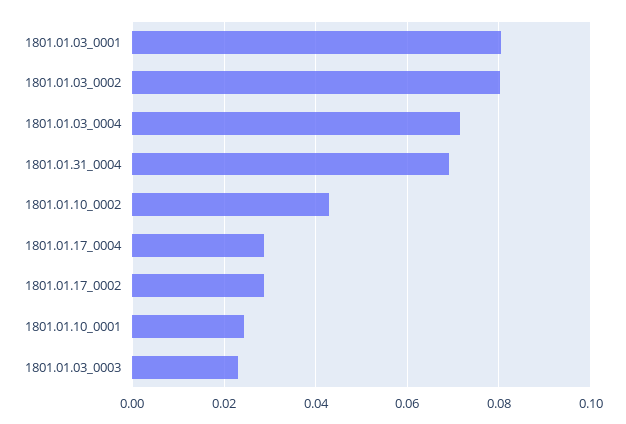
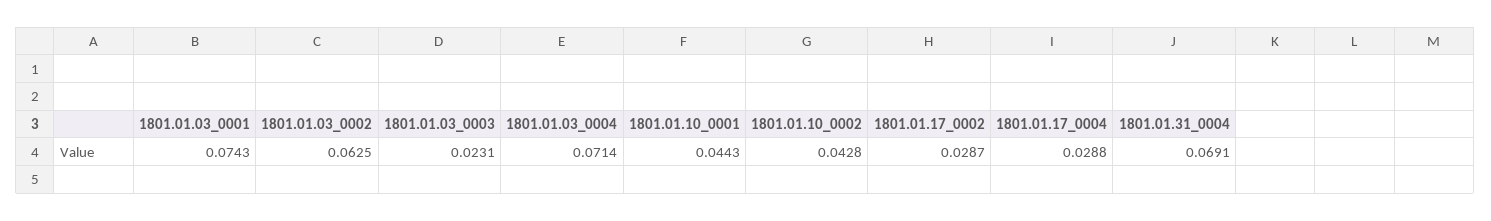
  {
-   "1801.01.03_0001": 0.08,
+   "1801.01.03_0001": 0.0743,
-   "1801.01.03_0002": 0.08,
+   "1801.01.03_0002": 0.0625,
    "1801.01.03_0004": 0.0714,
    "1801.01.31_0004": 0.0691,
    "1801.01.10_0002": 0.0428,
    "1801.01.17_0004": 0.0288,
    "1801.01.17_0002": 0.0287,
-   "1801.01.10_0001": 0.024,
+   "1801.01.10_0001": 0.0443,
    "1801.01.03_0003": 0.0231
  }

